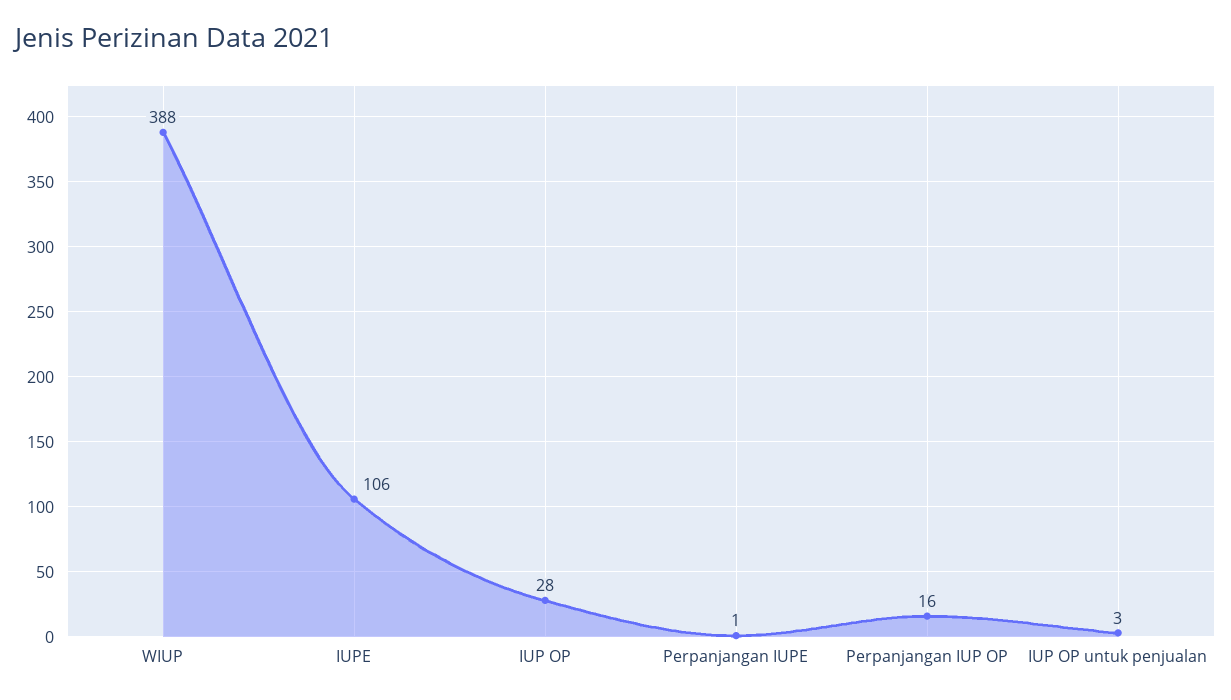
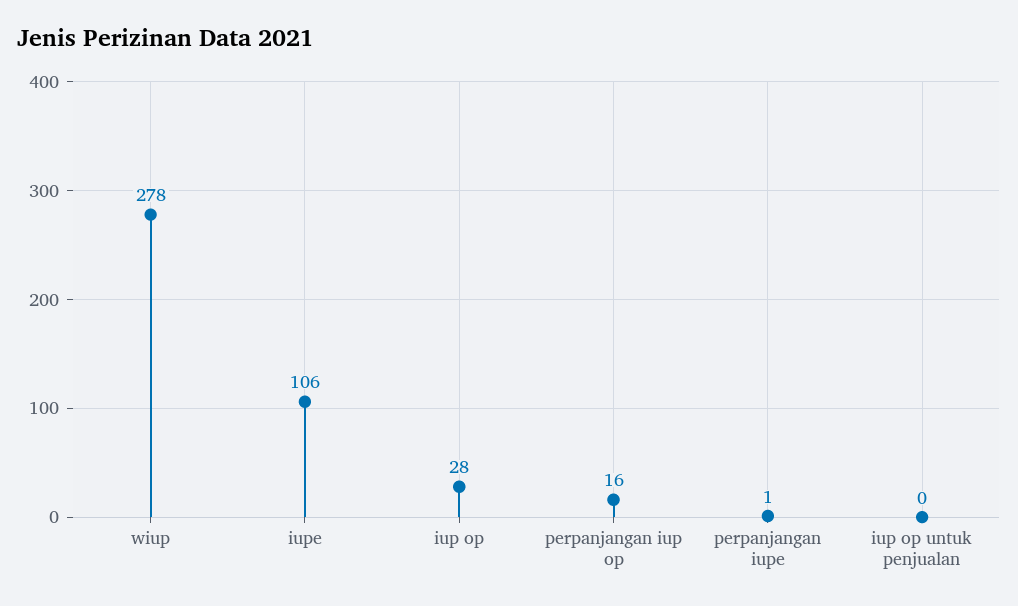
  {
-   "WIUP": 388,
+   "WIUP": 278,
    "IUPE": 106,
    "IUP OP": 28,
    "Perpanjangan IUPE": 1,
    "Perpanjangan IUP OP": 16,
-   "IUP OP untuk penjualan": 3
+   "IUP OP untuk penjualan": 0
  }

